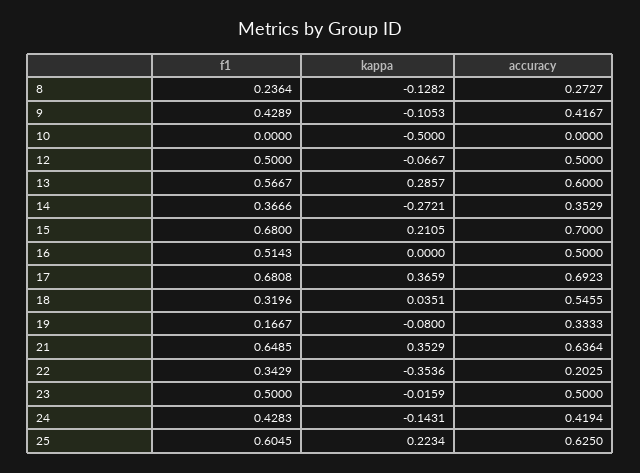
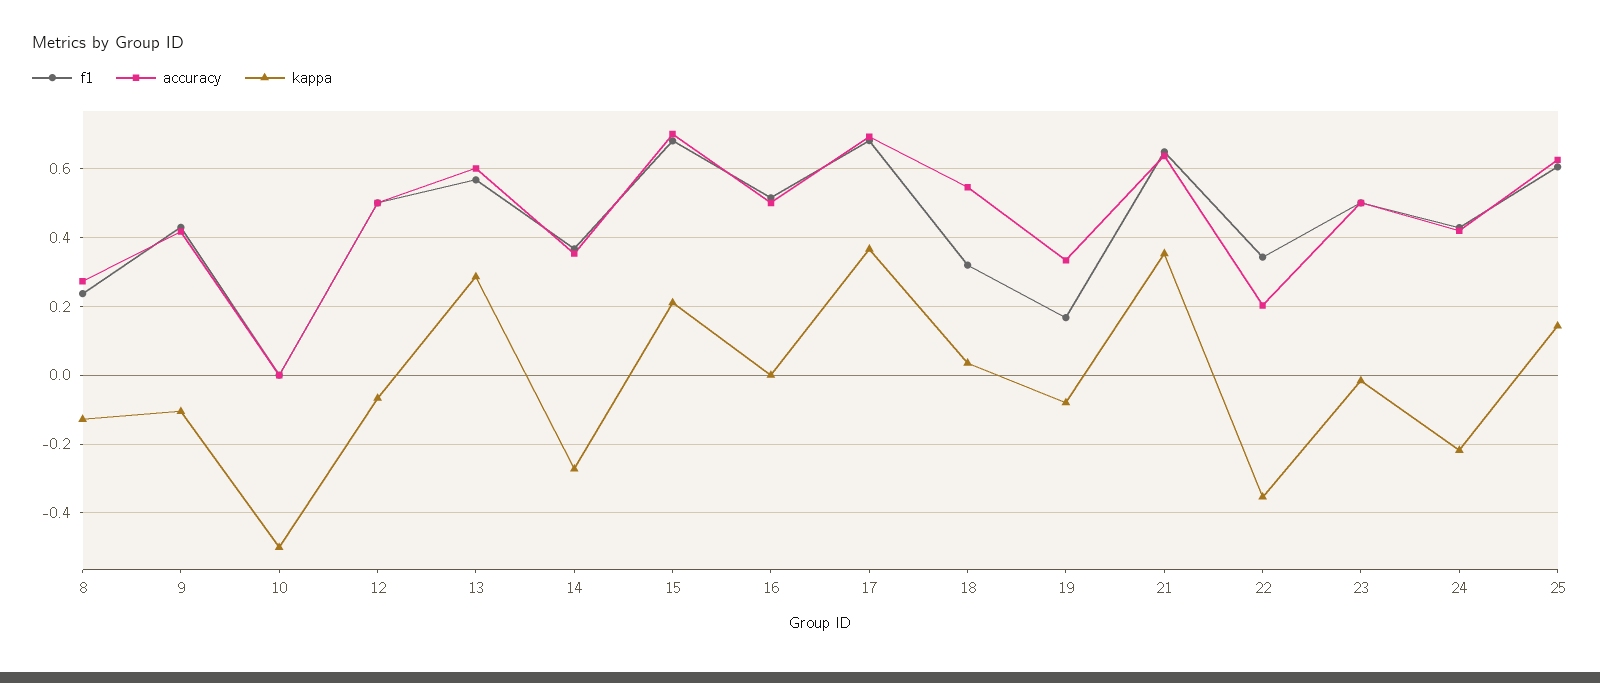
  {
    "f1": {
      "8": 0.2364,
      "9": 0.4289,
      "10": 0,
      "12": 0.5,
      "13": 0.5667,
      "14": 0.3666,
      "15": 0.68,
      "16": 0.5143,
      "17": 0.6808,
      "18": 0.3196,
      "19": 0.1667,
      "21": 0.6485,
      "22": 0.3429,
      "23": 0.5,
      "24": 0.4283,
      "25": 0.6045
    },
    "kappa": {
      "8": -0.1282,
      "9": -0.1053,
      "10": -0.5,
      "12": -0.0667,
      "13": 0.2857,
      "14": -0.2721,
      "15": 0.2105,
      "16": 0,
      "17": 0.3659,
      "18": 0.0351,
      "19": -0.08,
      "21": 0.3529,
      "22": -0.3536,
      "23": -0.0159,
-     "24": -0.1431,
+     "24": -0.22,
-     "25": 0.2234
+     "25": 0.14
    },
    "accuracy": {
      "8": 0.2727,
      "9": 0.4167,
      "10": 0,
      "12": 0.5,
      "13": 0.6,
      "14": 0.3529,
      "15": 0.7,
      "16": 0.5,
      "17": 0.6923,
      "18": 0.5455,
      "19": 0.3333,
      "21": 0.6364,
      "22": 0.2025,
      "23": 0.5,
      "24": 0.4194,
      "25": 0.625
    }
  }

